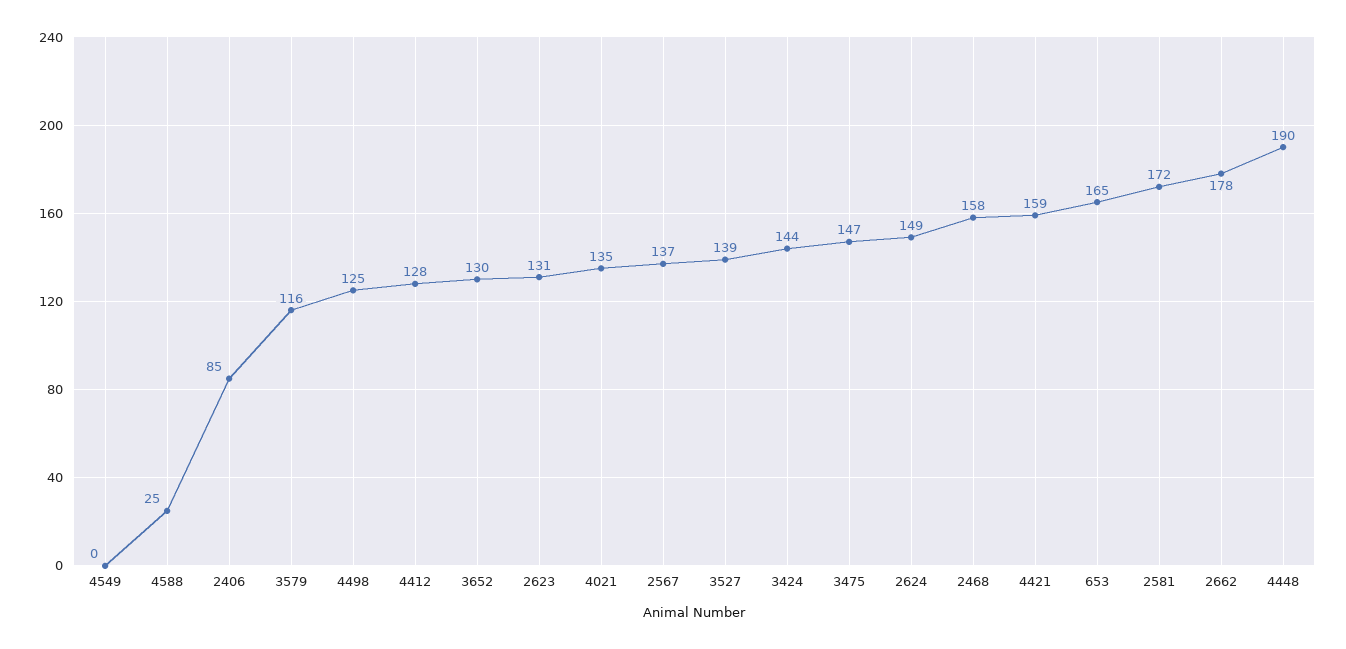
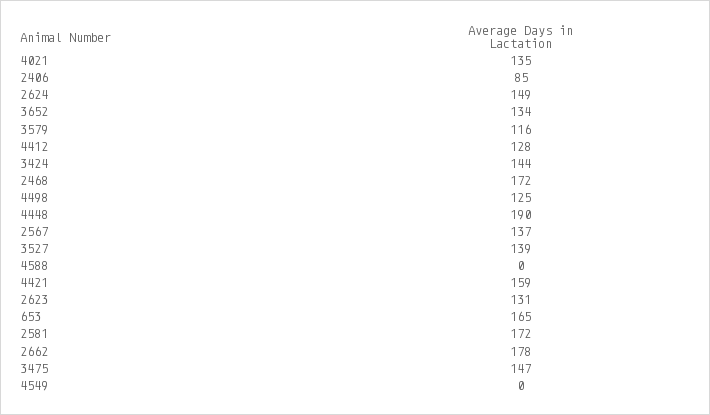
  {
    "4549": 0,
-   "4588": 25,
+   "4588": 0,
    "2406": 85,
    "3579": 116,
    "4498": 125,
    "4412": 128,
-   "3652": 130,
+   "3652": 134,
    "2623": 131,
    "4021": 135,
    "2567": 137,
    "3527": 139,
    "3424": 144,
    "3475": 147,
    "2624": 149,
-   "2468": 158,
+   "2468": 172,
    "4421": 159,
    "653": 165,
    "2581": 172,
    "2662": 178,
    "4448": 190
  }

